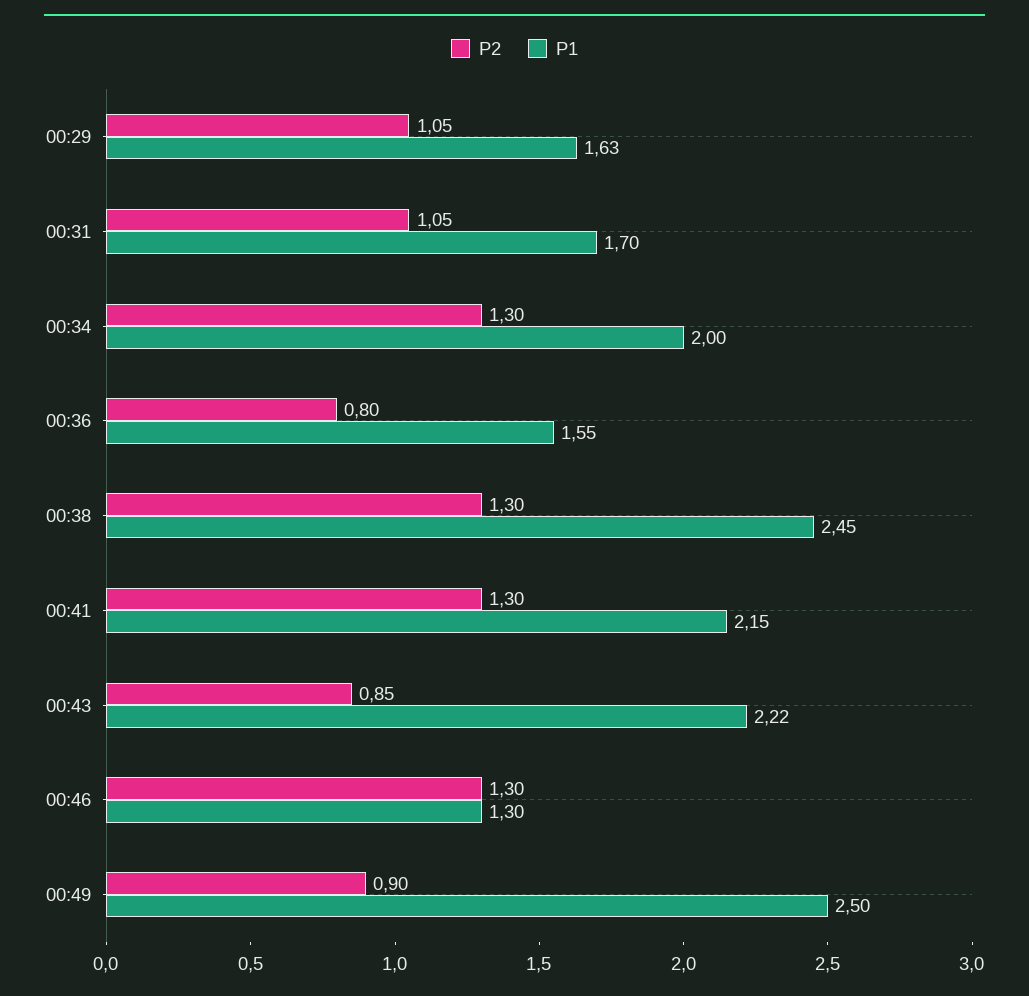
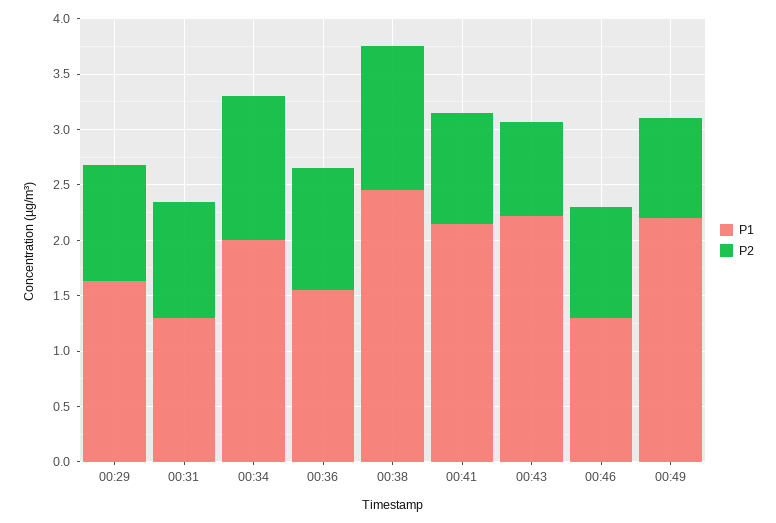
  {
    "P2": {
      "00:29": 1.05,
      "00:31": 1.05,
      "00:34": 1.3,
-     "00:36": 0.8,
+     "00:36": 1.1,
      "00:38": 1.3,
-     "00:41": 1.3,
+     "00:41": 1,
      "00:43": 0.85,
-     "00:46": 1.3,
+     "00:46": 1,
      "00:49": 0.9
    },
    "P1": {
      "00:29": 1.63,
-     "00:31": 1.7,
+     "00:31": 1.3,
      "00:34": 2,
      "00:36": 1.55,
      "00:38": 2.45,
      "00:41": 2.15,
      "00:43": 2.22,
      "00:46": 1.3,
-     "00:49": 2.5
+     "00:49": 2.2
    }
  }

